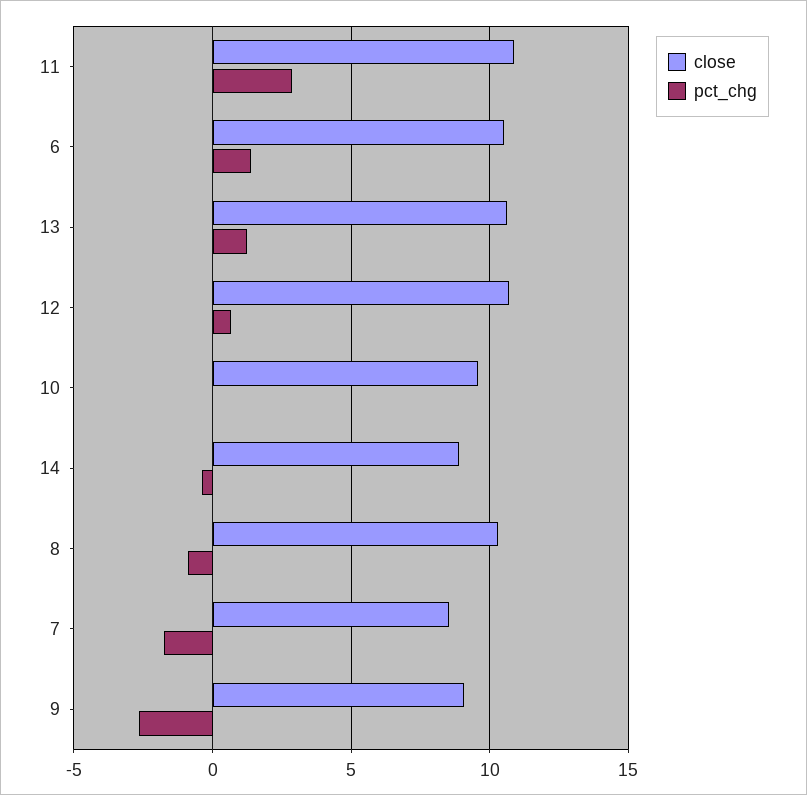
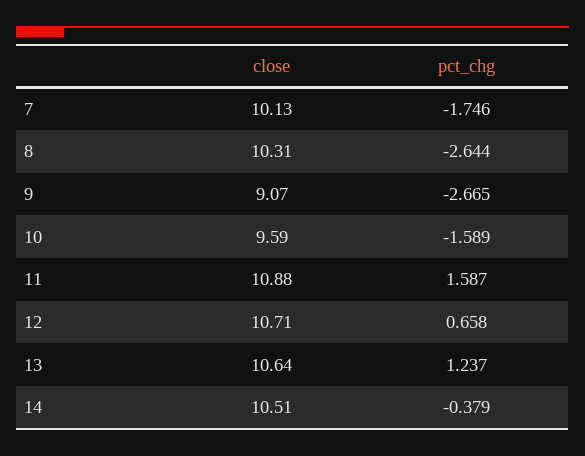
  {
    "close": {
      "11": 10.88,
-     "6": 10.5,
      "13": 10.64,
      "12": 10.71,
      "10": 9.59,
-     "14": 9,
+     "14": 10.51,
      "8": 10.31,
-     "7": 8.5,
+     "7": 10.13,
      "9": 9.07
    },
    "pct_chg": {
-     "11": 3,
+     "11": 1.587,
-     "6": 1.5,
      "13": 1.237,
      "12": 0.658,
-     "10": 0,
+     "10": -1.589,
      "14": -0.379,
-     "8": -1,
+     "8": -2.644,
      "7": -1.746,
      "9": -2.665
    }
  }

